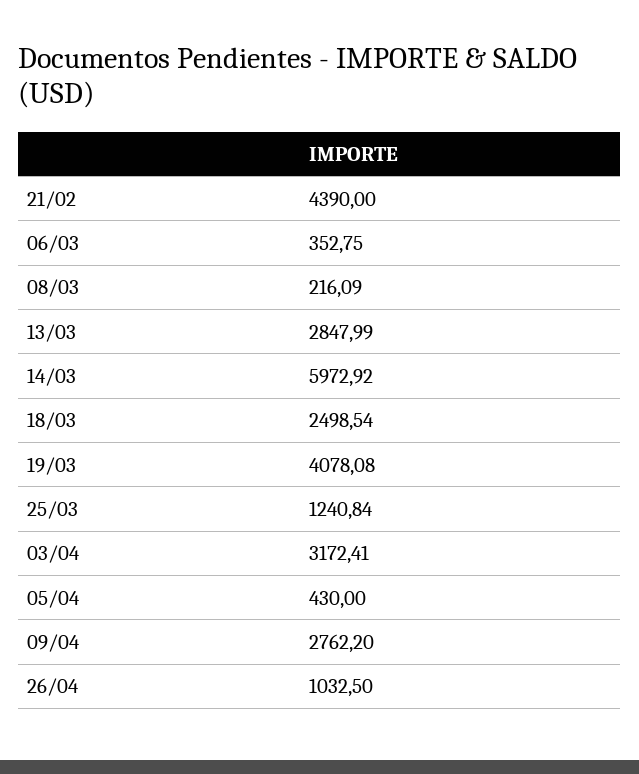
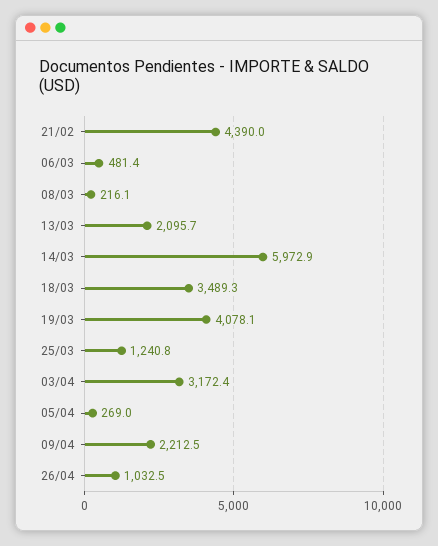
  {
    "21/02": 4390,
-   "06/03": 352.75,
+   "06/03": 481.4,
    "08/03": 216.09,
-   "13/03": 2847.99,
+   "13/03": 2095.7,
    "14/03": 5972.92,
-   "18/03": 2498.54,
+   "18/03": 3489.3,
    "19/03": 4078.08,
    "25/03": 1240.84,
    "03/04": 3172.41,
-   "05/04": 430,
+   "05/04": 269,
-   "09/04": 2762.2,
+   "09/04": 2212.5,
    "26/04": 1032.5
  }

